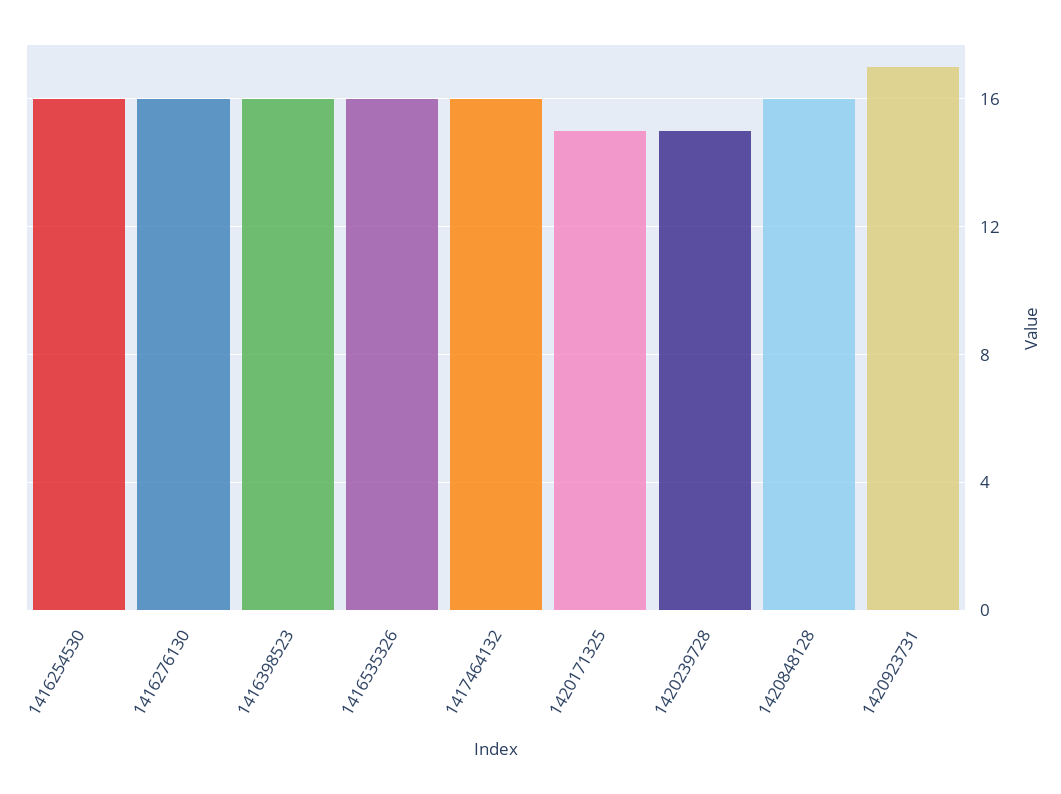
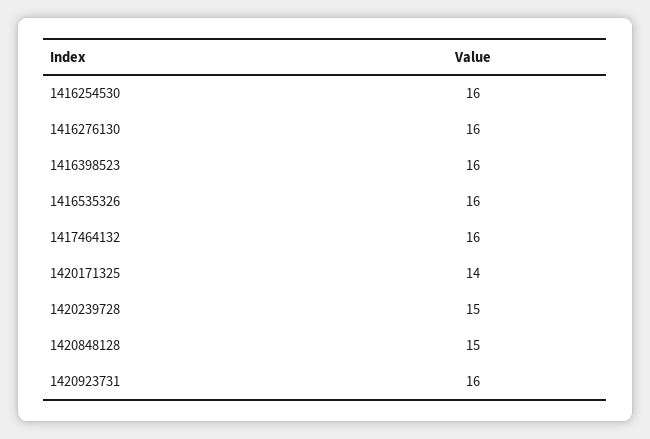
  {
    "1416254530": 16,
    "1416276130": 16,
    "1416398523": 16,
    "1416535326": 16,
    "1417464132": 16,
-   "1420171325": 15,
+   "1420171325": 14,
    "1420239728": 15,
-   "1420848128": 16,
+   "1420848128": 15,
-   "1420923731": 17
+   "1420923731": 16
  }

